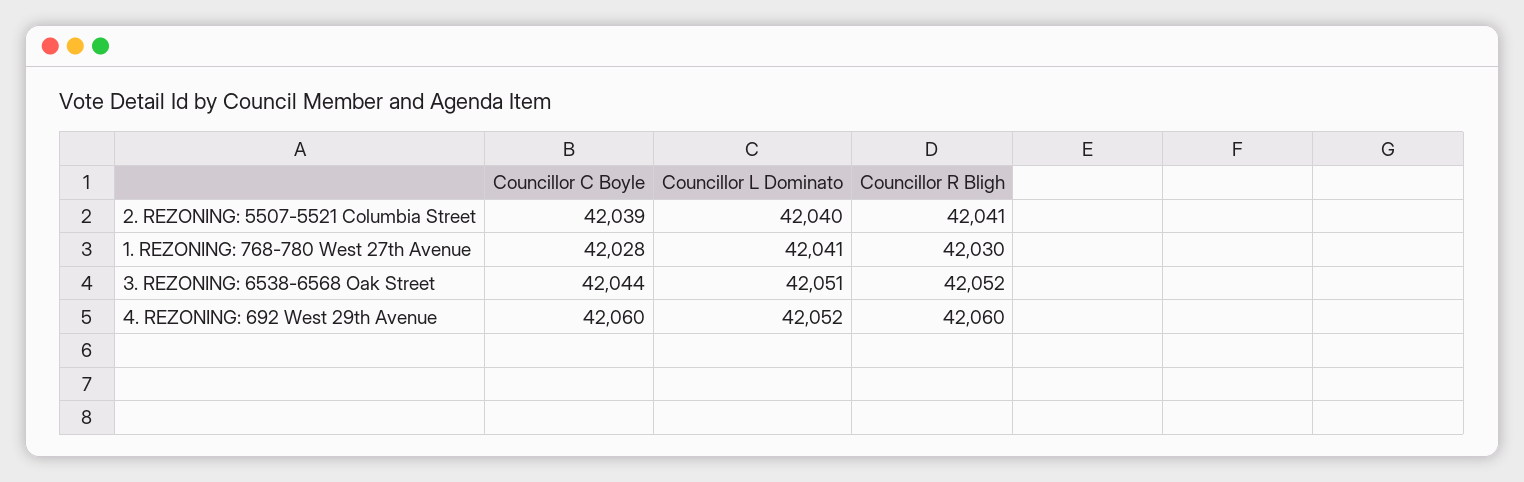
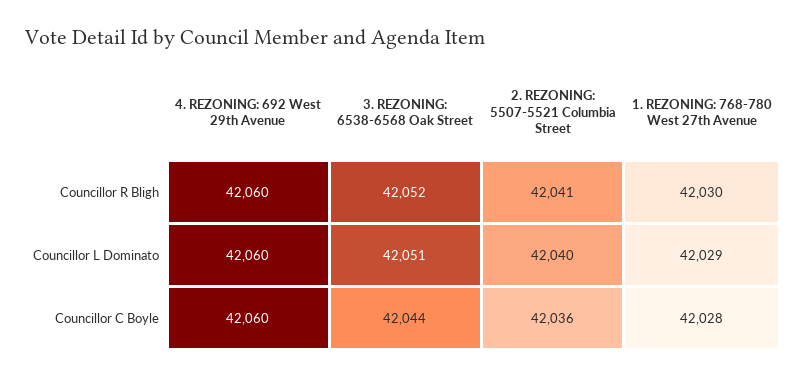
  {
    "Councillor C Boyle": {
-     "2. REZONING: 5507-5521 Columbia Street": 42039,
+     "2. REZONING: 5507-5521 Columbia Street": 42036,
      "1. REZONING: 768-780 West 27th Avenue": 42028,
      "3. REZONING: 6538-6568 Oak Street": 42044,
      "4. REZONING: 692 West 29th Avenue": 42060
    },
    "Councillor L Dominato": {
      "2. REZONING: 5507-5521 Columbia Street": 42040,
-     "1. REZONING: 768-780 West 27th Avenue": 42041,
+     "1. REZONING: 768-780 West 27th Avenue": 42029,
      "3. REZONING: 6538-6568 Oak Street": 42051,
-     "4. REZONING: 692 West 29th Avenue": 42052
+     "4. REZONING: 692 West 29th Avenue": 42060
    },
    "Councillor R Bligh": {
      "2. REZONING: 5507-5521 Columbia Street": 42041,
      "1. REZONING: 768-780 West 27th Avenue": 42030,
      "3. REZONING: 6538-6568 Oak Street": 42052,
      "4. REZONING: 692 West 29th Avenue": 42060
    }
  }

